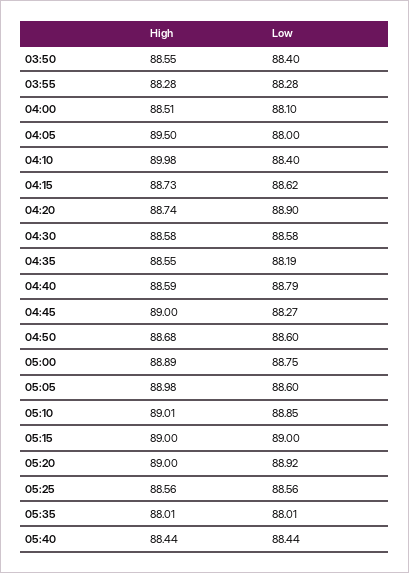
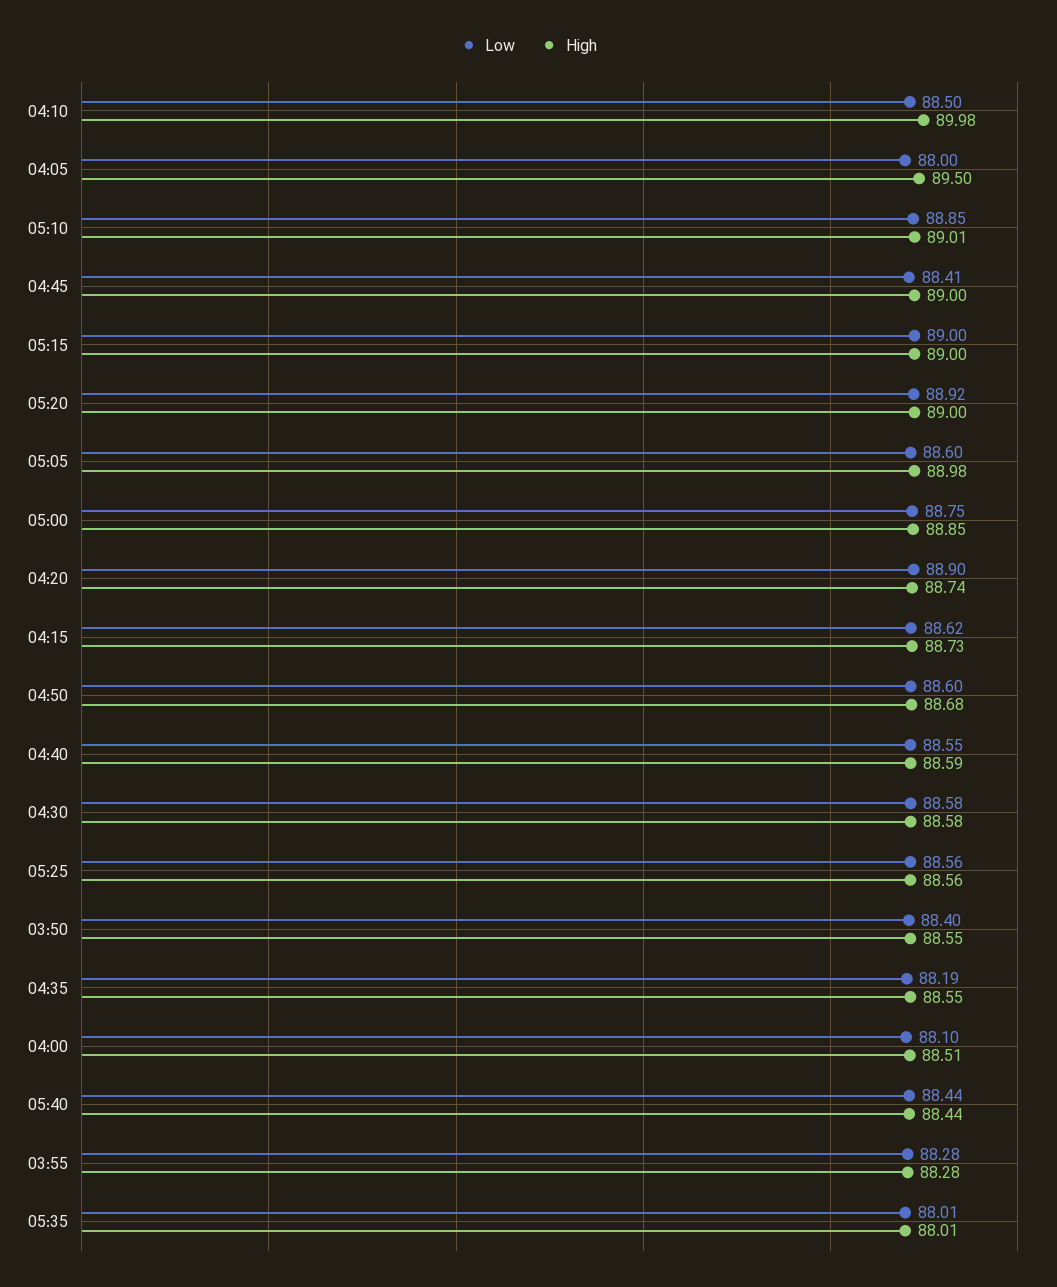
  {
    "High": {
      "03:50": 88.55,
      "03:55": 88.28,
      "04:00": 88.51,
      "04:05": 89.5,
      "04:10": 89.98,
      "04:15": 88.73,
      "04:20": 88.74,
      "04:30": 88.58,
      "04:35": 88.55,
      "04:40": 88.59,
      "04:45": 89,
      "04:50": 88.68,
-     "05:00": 88.89,
+     "05:00": 88.85,
      "05:05": 88.98,
      "05:10": 89.01,
      "05:15": 89,
      "05:20": 89,
      "05:25": 88.56,
      "05:35": 88.01,
      "05:40": 88.44
    },
    "Low": {
      "03:50": 88.4,
      "03:55": 88.28,
      "04:00": 88.1,
      "04:05": 88,
-     "04:10": 88.4,
+     "04:10": 88.5,
      "04:15": 88.62,
      "04:20": 88.9,
      "04:30": 88.58,
      "04:35": 88.19,
-     "04:40": 88.79,
+     "04:40": 88.55,
-     "04:45": 88.27,
+     "04:45": 88.41,
      "04:50": 88.6,
      "05:00": 88.75,
      "05:05": 88.6,
      "05:10": 88.85,
      "05:15": 89,
      "05:20": 88.92,
      "05:25": 88.56,
      "05:35": 88.01,
      "05:40": 88.44
    }
  }

